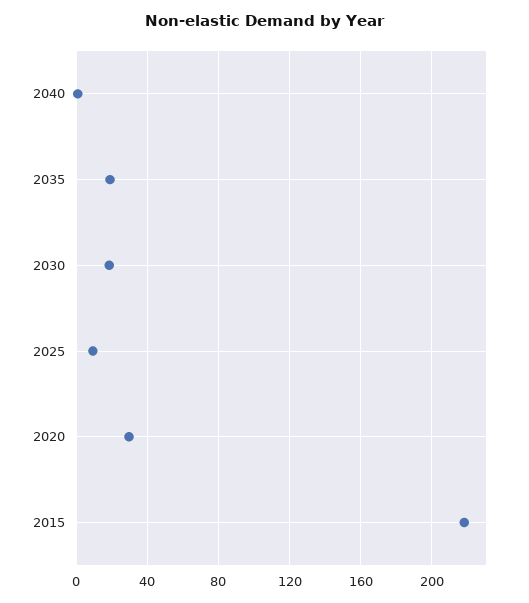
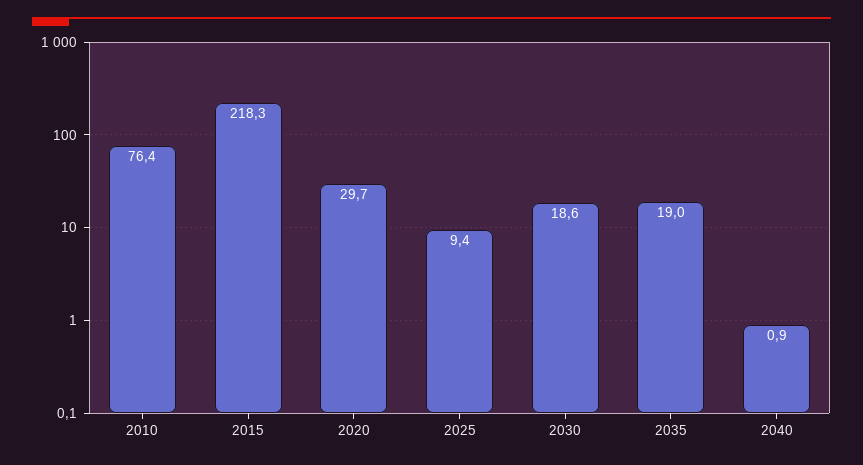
  {
    "2040": 0.9,
    "2035": 19,
    "2030": 18.6,
    "2025": 9.4,
    "2020": 29.7,
-   "2015": 218.3
+   "2015": 218.3,
+   "2010": 76.4
  }

